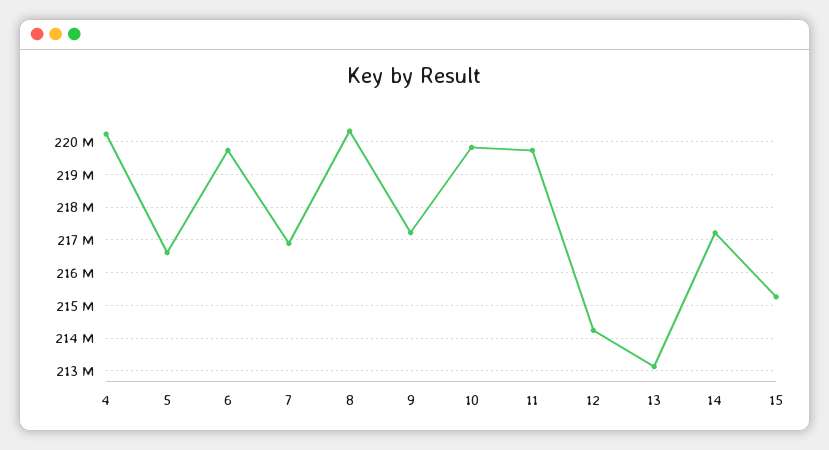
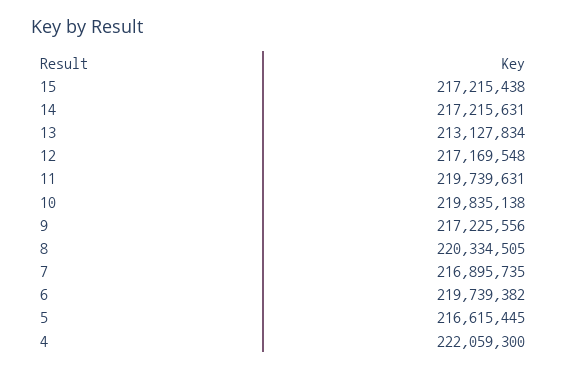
  {
-   "4": 220200000,
+   "4": 222059300,
    "5": 216615445,
    "6": 219739382,
    "7": 216895735,
    "8": 220334505,
    "9": 217225556,
    "10": 219835138,
    "11": 219739631,
-   "12": 214200000,
+   "12": 217169548,
    "13": 213127834,
    "14": 217215631,
-   "15": 215200000
+   "15": 217215438
  }

